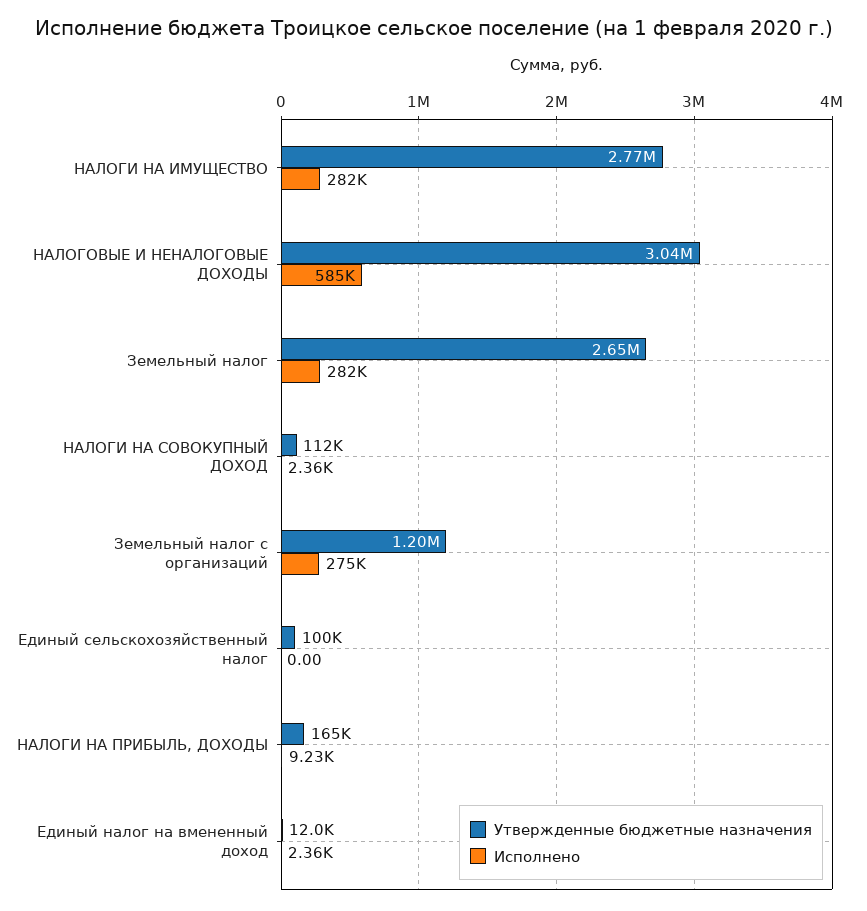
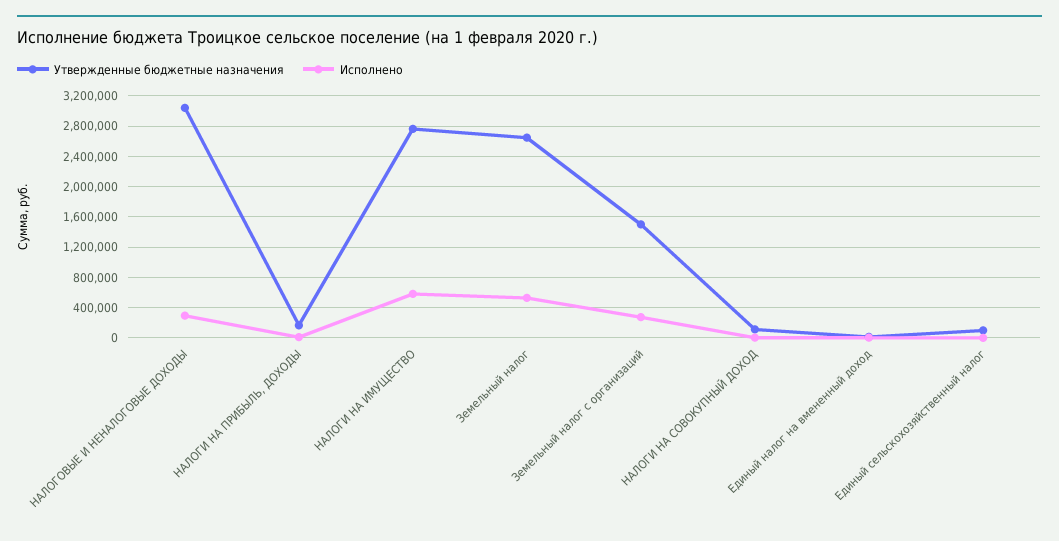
  {
    "Утвержденные бюджетные назначения": {
      "НАЛОГИ НА ИМУЩЕСТВО": 2770000,
      "НАЛОГОВЫЕ И НЕНАЛОГОВЫЕ ДОХОДЫ": 3040000,
      "Земельный налог": 2650000,
      "НАЛОГИ НА СОВОКУПНЫЙ ДОХОД": 112000,
-     "Земельный налог с организаций": 1200000,
+     "Земельный налог с организаций": 1500000,
      "Единый сельскохозяйственный налог": 100000,
      "НАЛОГИ НА ПРИБЫЛЬ, ДОХОДЫ": 165000,
      "Единый налог на вмененный доход": 12000
    },
    "Исполнено": {
-     "НАЛОГИ НА ИМУЩЕСТВО": 282000,
+     "НАЛОГИ НА ИМУЩЕСТВО": 600000,
-     "НАЛОГОВЫЕ И НЕНАЛОГОВЫЕ ДОХОДЫ": 585000,
+     "НАЛОГОВЫЕ И НЕНАЛОГОВЫЕ ДОХОДЫ": 300000,
-     "Земельный налог": 282000,
+     "Земельный налог": 500000,
      "НАЛОГИ НА СОВОКУПНЫЙ ДОХОД": 2360,
      "Земельный налог с организаций": 275000,
      "Единый сельскохозяйственный налог": 0,
      "НАЛОГИ НА ПРИБЫЛЬ, ДОХОДЫ": 9230,
      "Единый налог на вмененный доход": 2360
    }
  }

